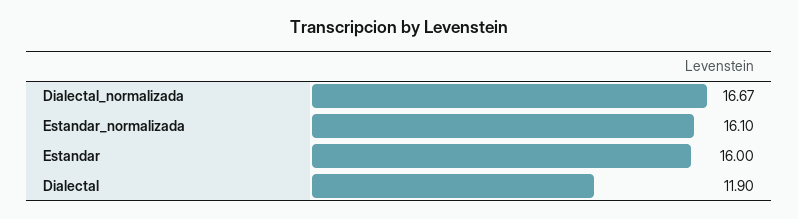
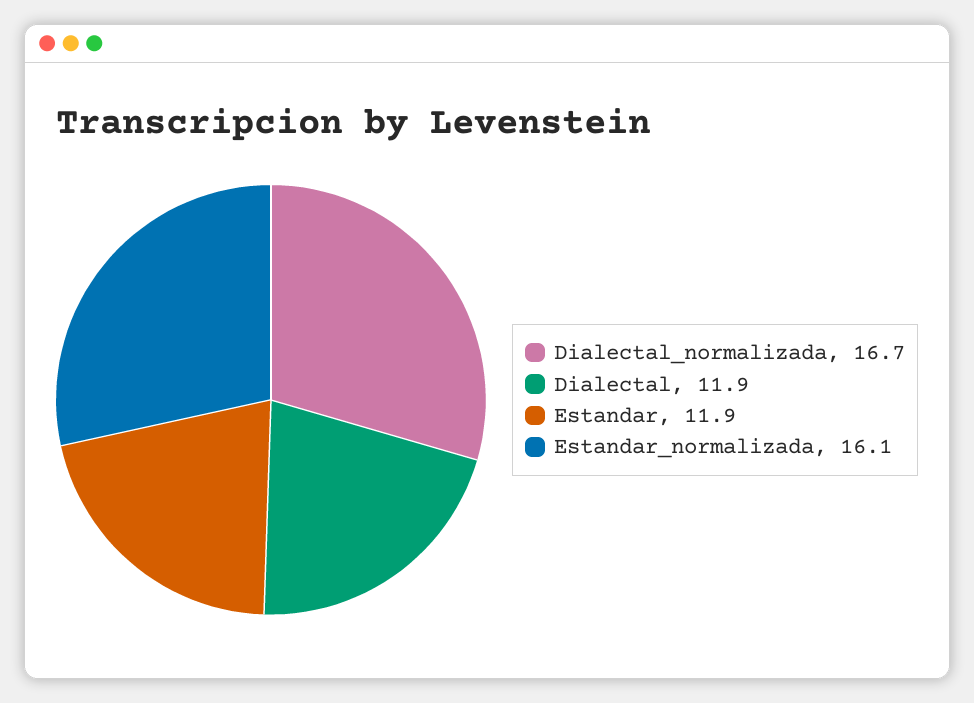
  {
    "Dialectal_normalizada": 16.67,
    "Estandar_normalizada": 16.1,
-   "Estandar": 16,
+   "Estandar": 11.9,
    "Dialectal": 11.9
  }

